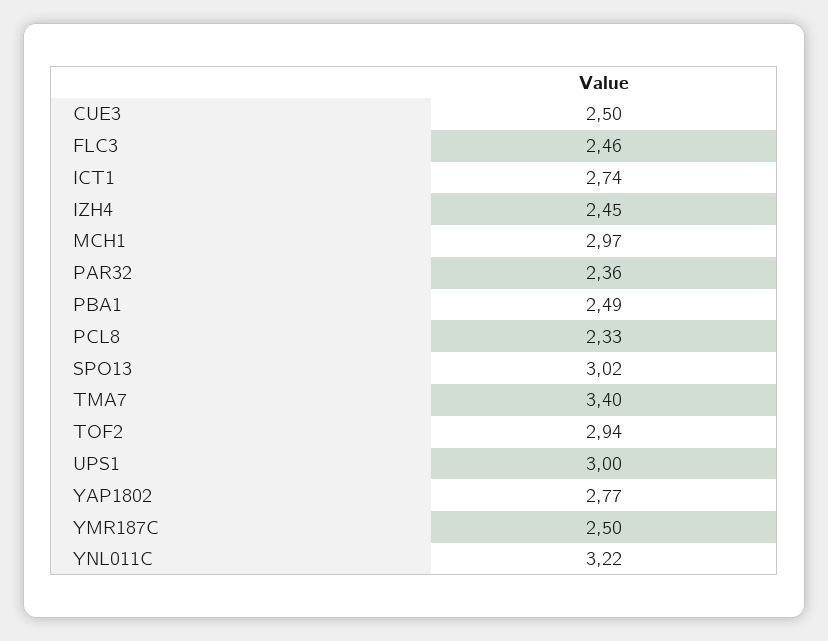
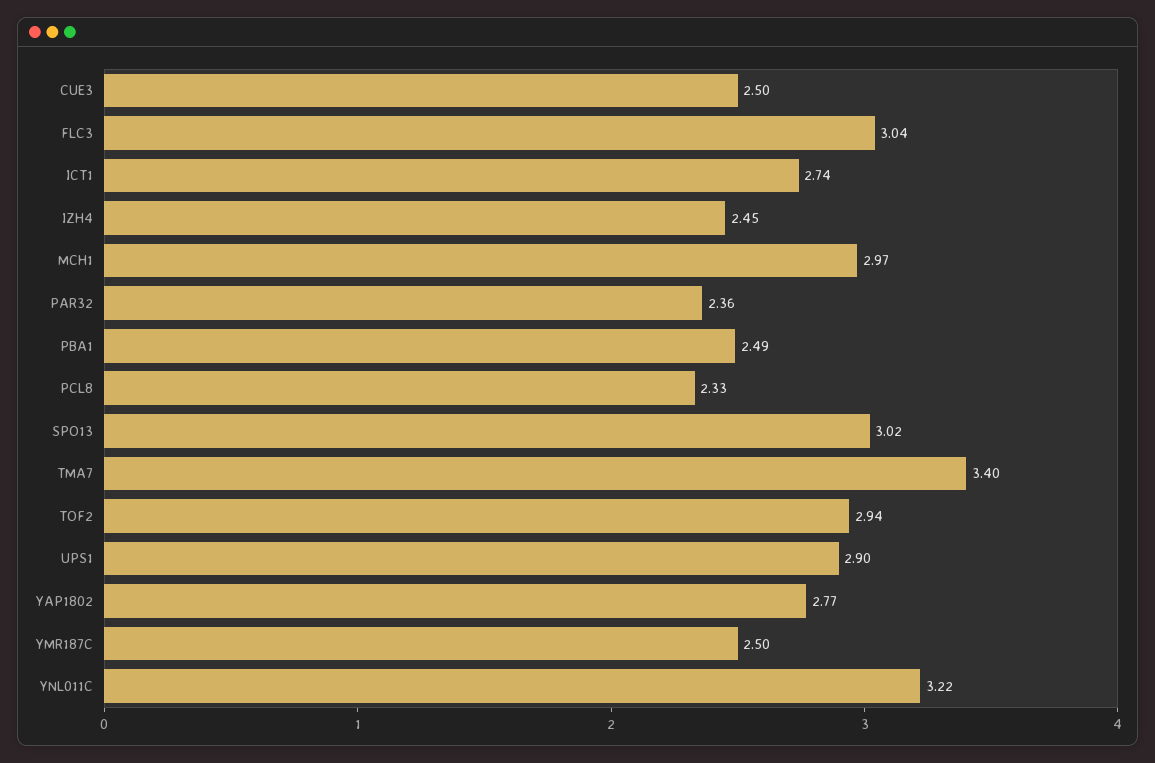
  {
    "CUE3": 2.5,
-   "FLC3": 2.46,
+   "FLC3": 3.04,
    "ICT1": 2.74,
    "IZH4": 2.45,
    "MCH1": 2.97,
    "PAR32": 2.36,
    "PBA1": 2.49,
    "PCL8": 2.33,
    "SPO13": 3.02,
    "TMA7": 3.4,
    "TOF2": 2.94,
-   "UPS1": 3,
+   "UPS1": 2.9,
    "YAP1802": 2.77,
    "YMR187C": 2.5,
    "YNL011C": 3.22
  }

